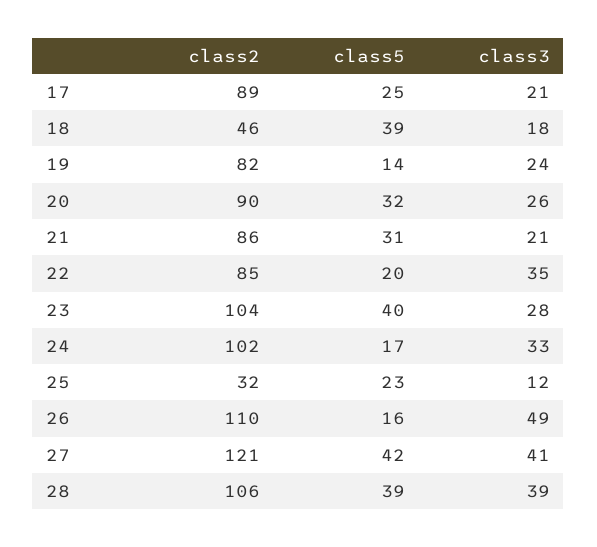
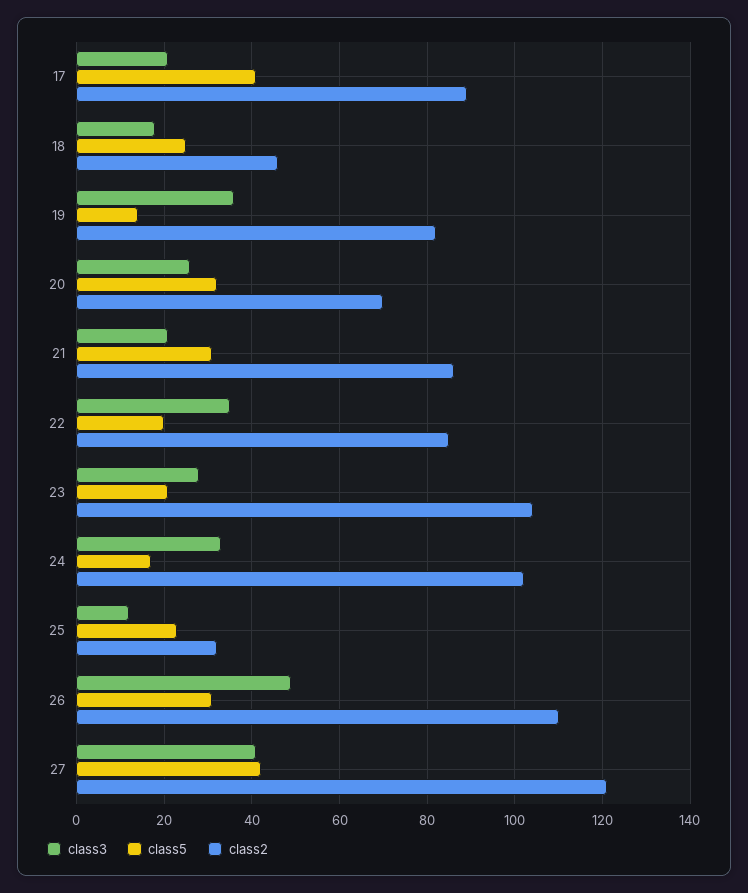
  {
    "class2": {
      "17": 89,
      "18": 46,
      "19": 82,
-     "20": 90,
+     "20": 70,
      "21": 86,
      "22": 85,
      "23": 104,
      "24": 102,
      "25": 32,
      "26": 110,
-     "27": 121,
+     "27": 121
-     "28": 106
    },
    "class5": {
-     "17": 25,
+     "17": 40,
-     "18": 39,
+     "18": 25,
      "19": 14,
      "20": 32,
      "21": 31,
      "22": 20,
-     "23": 40,
+     "23": 20,
      "24": 17,
      "25": 23,
-     "26": 16,
+     "26": 30,
-     "27": 42,
+     "27": 42
-     "28": 39
    },
    "class3": {
      "17": 21,
      "18": 18,
-     "19": 24,
+     "19": 35,
      "20": 26,
      "21": 21,
      "22": 35,
      "23": 28,
      "24": 33,
      "25": 12,
      "26": 49,
-     "27": 41,
+     "27": 41
-     "28": 39
    }
  }

